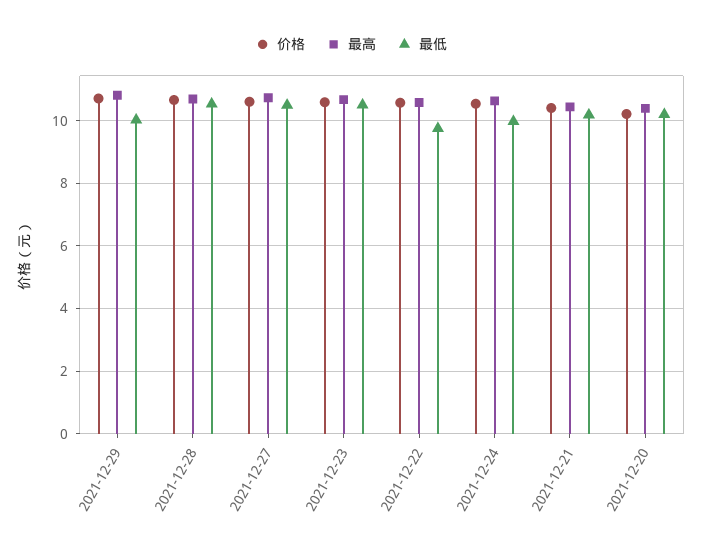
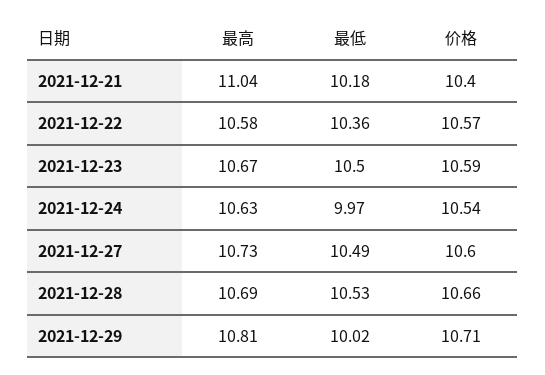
  {
    "价格": {
      "2021-12-29": 10.71,
      "2021-12-28": 10.66,
      "2021-12-27": 10.6,
      "2021-12-23": 10.59,
      "2021-12-22": 10.57,
      "2021-12-24": 10.54,
-     "2021-12-21": 10.4,
+     "2021-12-21": 10.4
-     "2021-12-20": 10.2
    },
    "最高": {
      "2021-12-29": 10.81,
      "2021-12-28": 10.69,
      "2021-12-27": 10.73,
      "2021-12-23": 10.67,
      "2021-12-22": 10.58,
      "2021-12-24": 10.63,
-     "2021-12-21": 10.4,
+     "2021-12-21": 11.04
-     "2021-12-20": 10.4
    },
    "最低": {
      "2021-12-29": 10.02,
      "2021-12-28": 10.53,
      "2021-12-27": 10.49,
      "2021-12-23": 10.5,
-     "2021-12-22": 9.8,
+     "2021-12-22": 10.36,
      "2021-12-24": 9.97,
-     "2021-12-21": 10.18,
+     "2021-12-21": 10.18
-     "2021-12-20": 10.2
    }
  }

